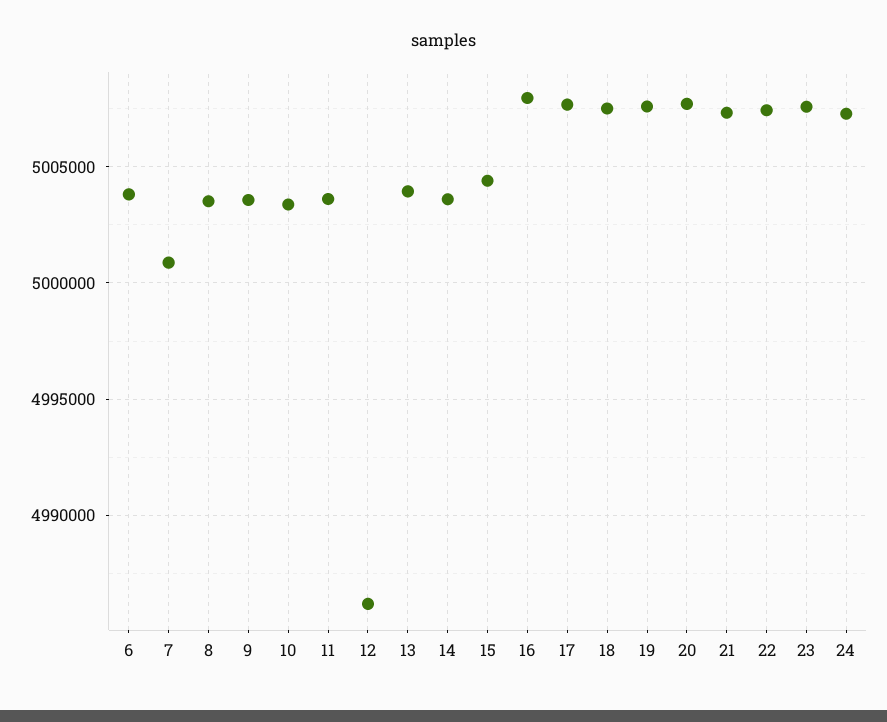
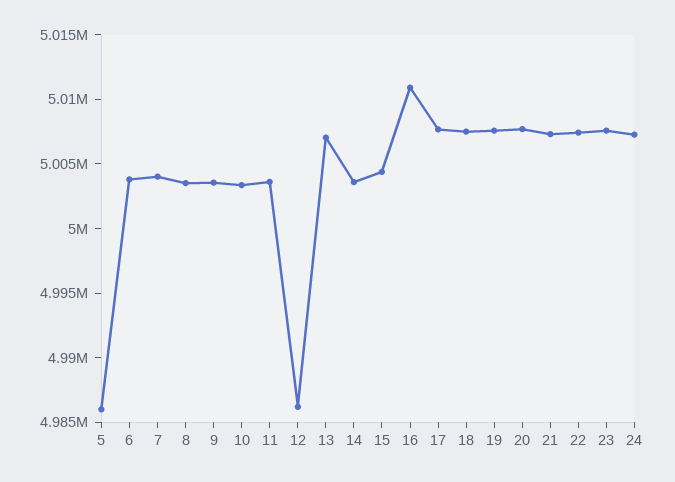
  {
    "6": 5004000,
-   "7": 5001000,
+   "7": 5004000,
    "8": 5003500,
    "9": 5003500,
    "10": 5003500,
    "11": 5003500,
    "12": 4986000,
-   "13": 5004000,
+   "13": 5007000,
    "14": 5003500,
    "15": 5004500,
-   "16": 5008000,
+   "16": 5011000,
    "17": 5007500,
    "18": 5007500,
    "19": 5007500,
    "20": 5007500,
    "21": 5007500,
    "22": 5007500,
    "23": 5007500,
-   "24": 5007500
+   "24": 5007500,
+   "5": 4986000
  }

